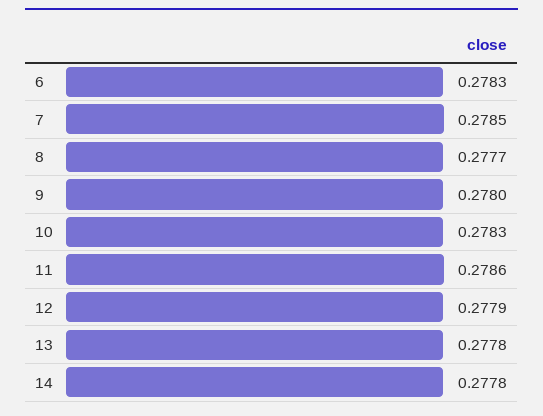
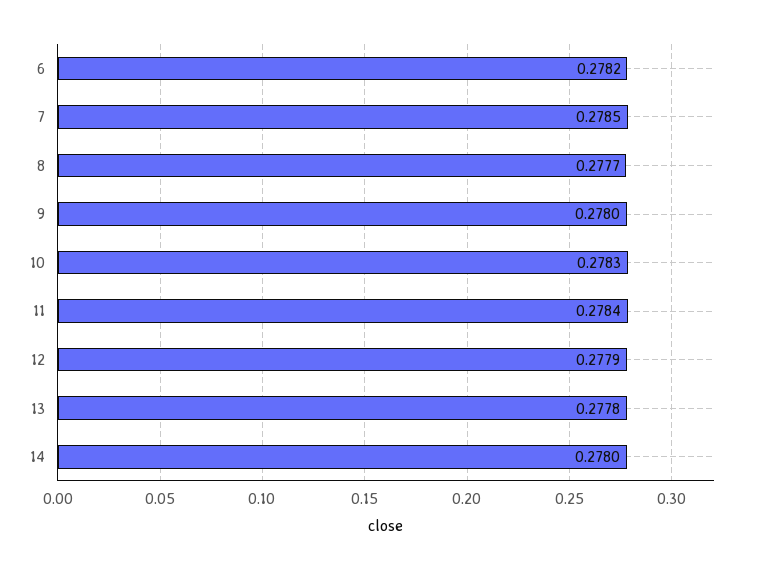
  {
-   "6": 0.2783,
+   "6": 0.2782,
    "7": 0.2785,
    "8": 0.2777,
    "9": 0.278,
    "10": 0.2783,
-   "11": 0.2786,
+   "11": 0.2784,
    "12": 0.2779,
    "13": 0.2778,
-   "14": 0.2778
+   "14": 0.278
  }

